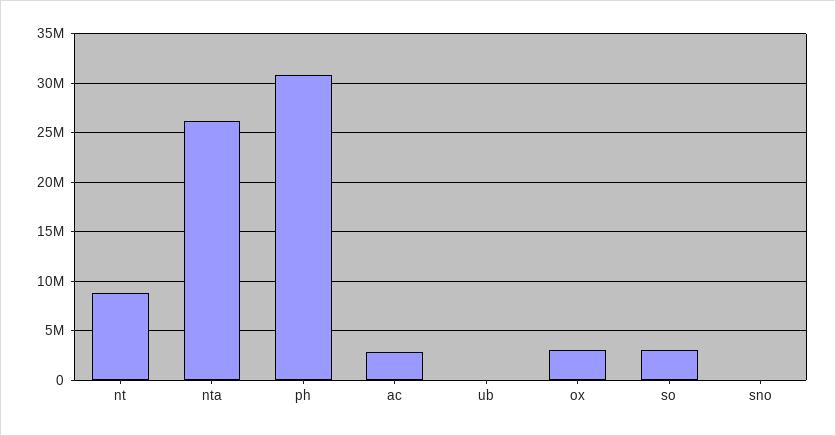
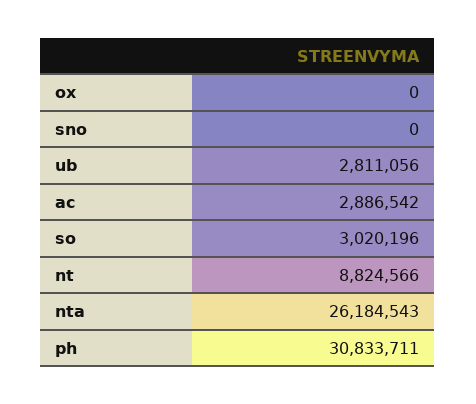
  {
    "nt": 8824566,
    "nta": 26184543,
    "ph": 30833711,
    "ac": 2886542,
-   "ub": 0,
+   "ub": 2811056,
-   "ox": 3000000,
+   "ox": 0,
    "so": 3020196,
    "sno": 0
  }

